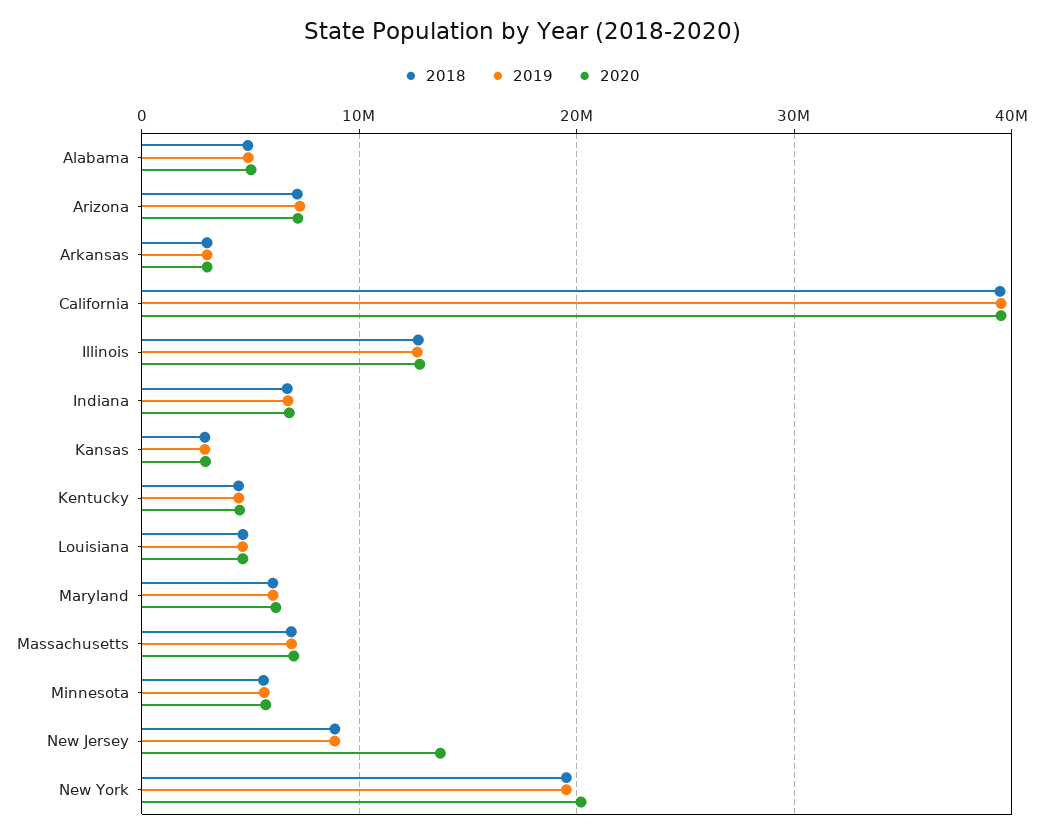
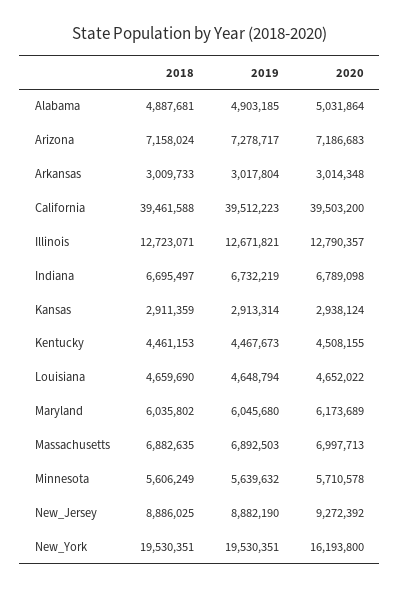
  {
    "2018": {
      "Alabama": 4887681,
      "Arizona": 7158024,
      "Arkansas": 3009733,
      "California": 39461588,
      "Illinois": 12723071,
      "Indiana": 6695497,
      "Kansas": 2911359,
      "Kentucky": 4461153,
      "Louisiana": 4659690,
      "Maryland": 6035802,
      "Massachusetts": 6882635,
      "Minnesota": 5606249,
      "New Jersey": 8886025,
      "New York": 19530351
    },
    "2019": {
      "Alabama": 4903185,
      "Arizona": 7278717,
      "Arkansas": 3017804,
      "California": 39512223,
      "Illinois": 12671821,
      "Indiana": 6732219,
      "Kansas": 2913314,
      "Kentucky": 4467673,
      "Louisiana": 4648794,
      "Maryland": 6045680,
      "Massachusetts": 6892503,
      "Minnesota": 5639632,
      "New Jersey": 8882190,
      "New York": 19530351
    },
    "2020": {
      "Alabama": 5031864,
      "Arizona": 7186683,
      "Arkansas": 3014348,
      "California": 39503200,
      "Illinois": 12790357,
      "Indiana": 6789098,
      "Kansas": 2938124,
      "Kentucky": 4508155,
      "Louisiana": 4652022,
      "Maryland": 6173689,
      "Massachusetts": 6997713,
      "Minnesota": 5710578,
-     "New Jersey": 14000000,
+     "New Jersey": 9272392,
-     "New York": 20000000
+     "New York": 16193800
    }
  }

